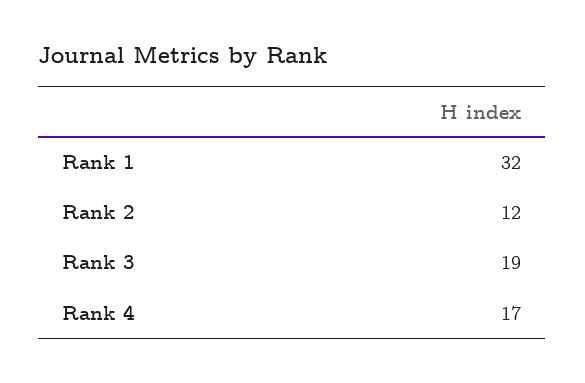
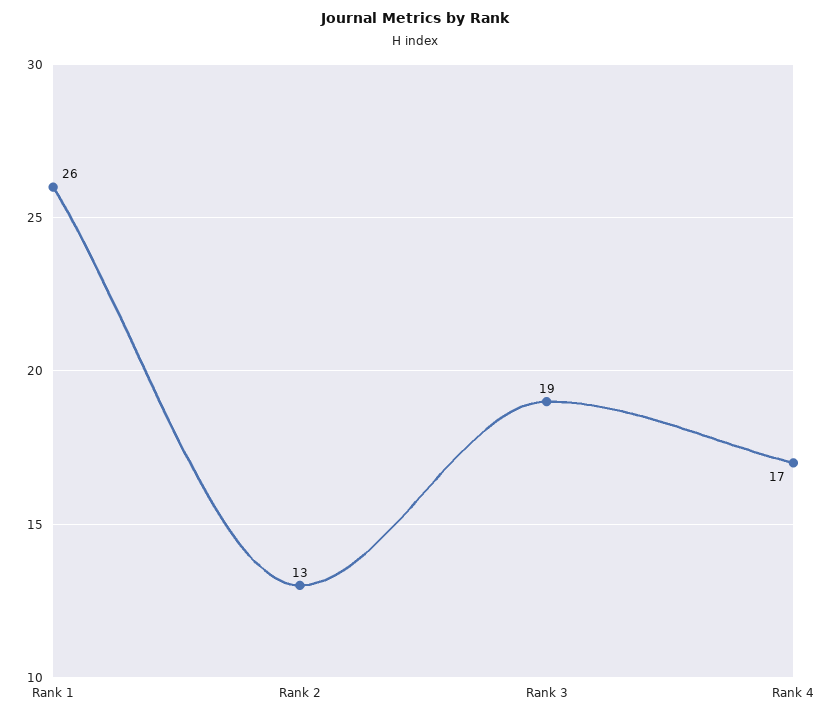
  {
-   "Rank 1": 32,
+   "Rank 1": 26,
-   "Rank 2": 12,
+   "Rank 2": 13,
    "Rank 3": 19,
    "Rank 4": 17
  }

